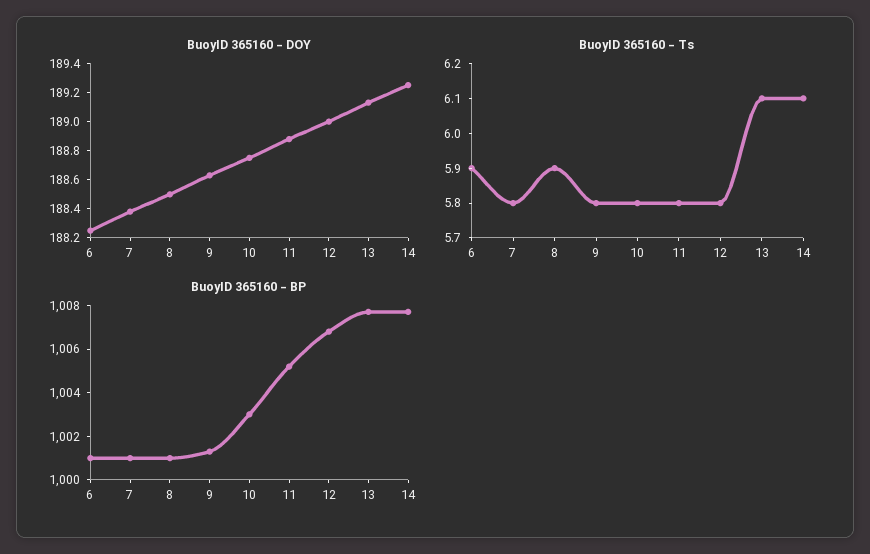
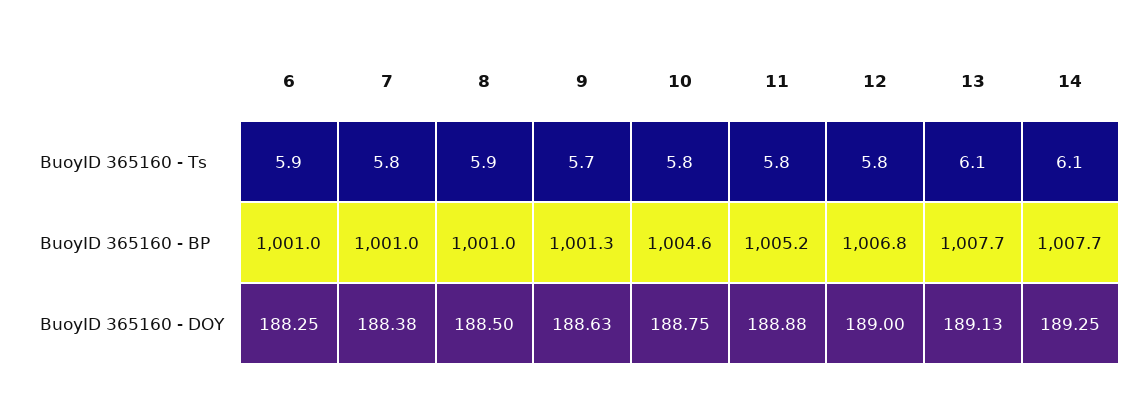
  {
    "BuoyID 365160 - DOY": {
      "6": 188.25,
      "7": 188.38,
      "8": 188.5,
      "9": 188.63,
      "10": 188.75,
      "11": 188.88,
      "12": 189,
      "13": 189.13,
      "14": 189.25
    },
    "BuoyID 365160 - Ts": {
      "6": 5.9,
      "7": 5.8,
      "8": 5.9,
-     "9": 5.8,
+     "9": 5.7,
      "10": 5.8,
      "11": 5.8,
      "12": 5.8,
      "13": 6.1,
      "14": 6.1
    },
    "BuoyID 365160 - BP": {
      "6": 1001,
      "7": 1001,
      "8": 1001,
      "9": 1001.3,
-     "10": 1003,
+     "10": 1004.6,
      "11": 1005.2,
      "12": 1006.8,
      "13": 1007.7,
      "14": 1007.7
    }
  }

